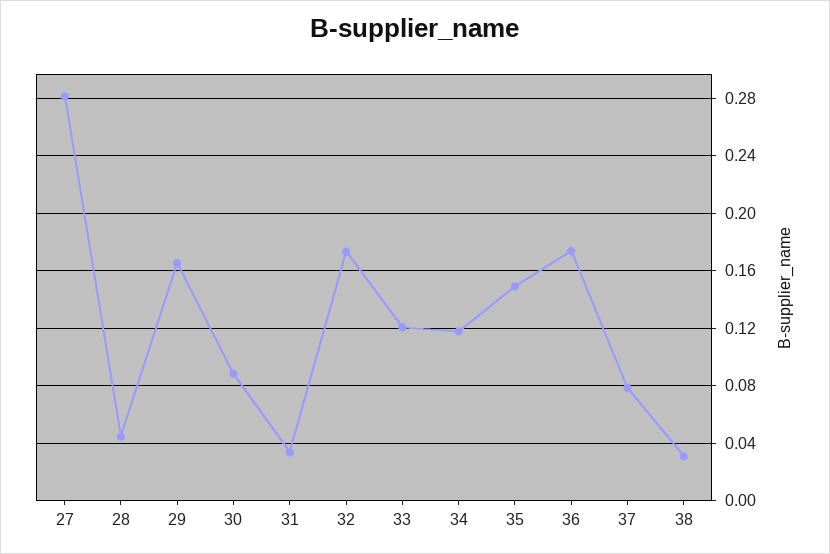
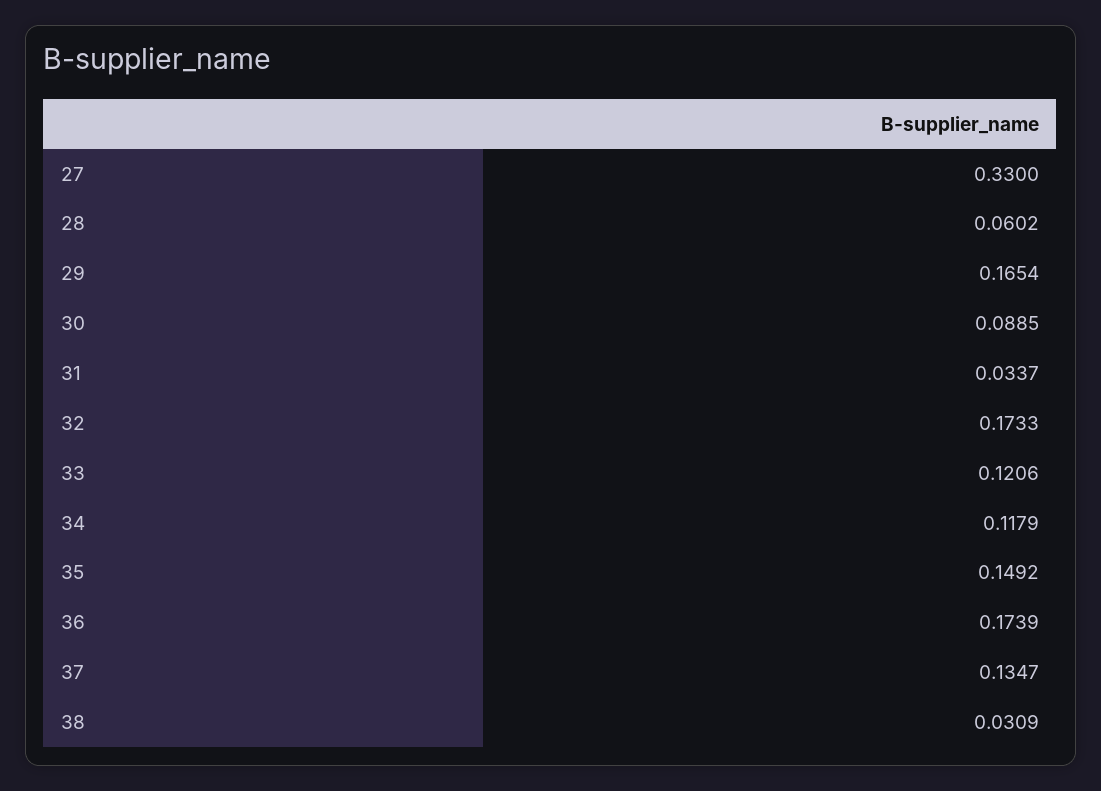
  {
-   "27": 0.28,
+   "27": 0.33,
-   "28": 0.045,
+   "28": 0.0602,
    "29": 0.1654,
    "30": 0.0885,
    "31": 0.0337,
    "32": 0.1733,
    "33": 0.1206,
    "34": 0.1179,
    "35": 0.1492,
    "36": 0.1739,
-   "37": 0.08,
+   "37": 0.1347,
    "38": 0.0309
  }

